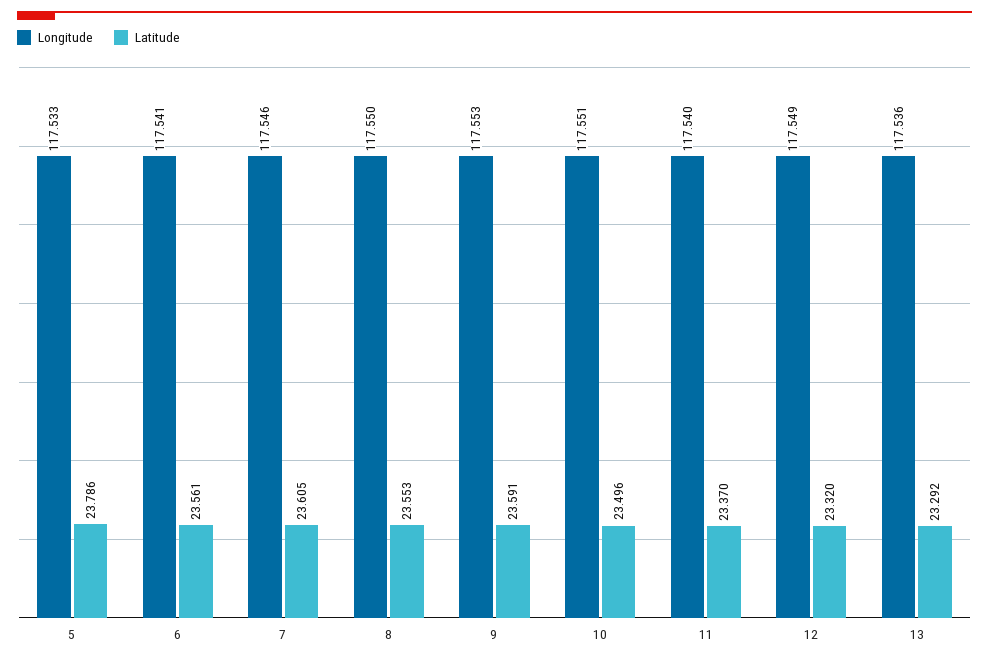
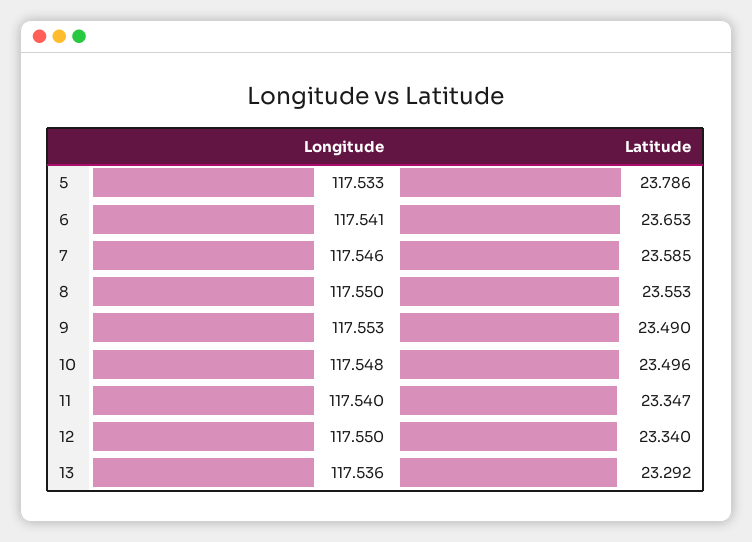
  {
    "Longitude": {
      "5": 117.533,
      "6": 117.541,
      "7": 117.546,
      "8": 117.55,
      "9": 117.553,
-     "10": 117.551,
+     "10": 117.548,
      "11": 117.54,
-     "12": 117.549,
+     "12": 117.55,
      "13": 117.536
    },
    "Latitude": {
      "5": 23.786,
-     "6": 23.561,
+     "6": 23.653,
-     "7": 23.605,
+     "7": 23.585,
      "8": 23.553,
-     "9": 23.591,
+     "9": 23.49,
      "10": 23.496,
-     "11": 23.37,
+     "11": 23.347,
-     "12": 23.32,
+     "12": 23.34,
      "13": 23.292
    }
  }

